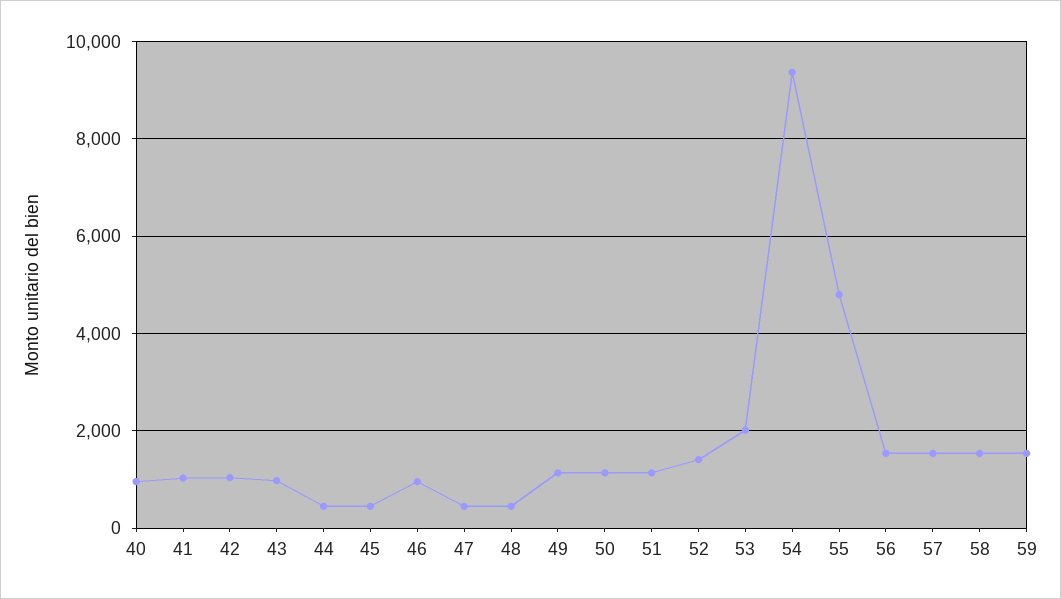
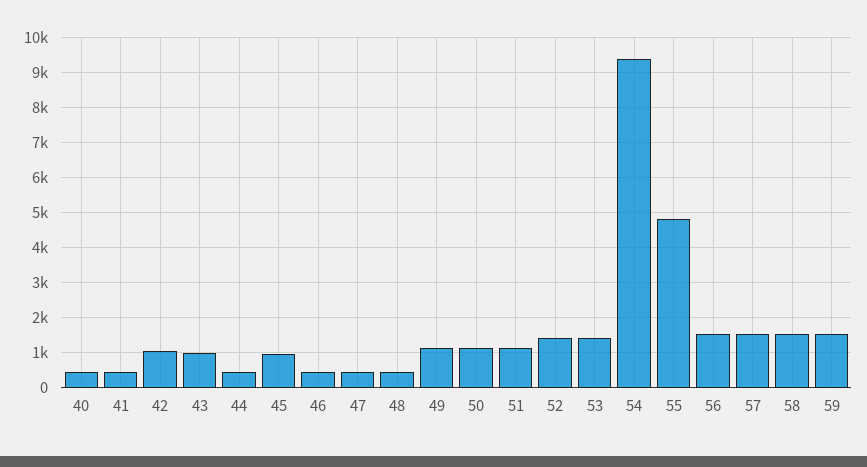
  {
-   "40": 1000,
+   "40": 400,
-   "41": 1000,
+   "41": 400,
    "42": 1000,
    "43": 1000,
    "44": 400,
-   "45": 400,
+   "45": 1000,
-   "46": 1000,
+   "46": 400,
    "47": 400,
    "48": 400,
    "49": 1200,
    "50": 1200,
    "51": 1200,
    "52": 1400,
-   "53": 2000,
+   "53": 1400,
    "54": 9400,
    "55": 4800,
    "56": 1600,
    "57": 1600,
    "58": 1600,
    "59": 1600
  }

